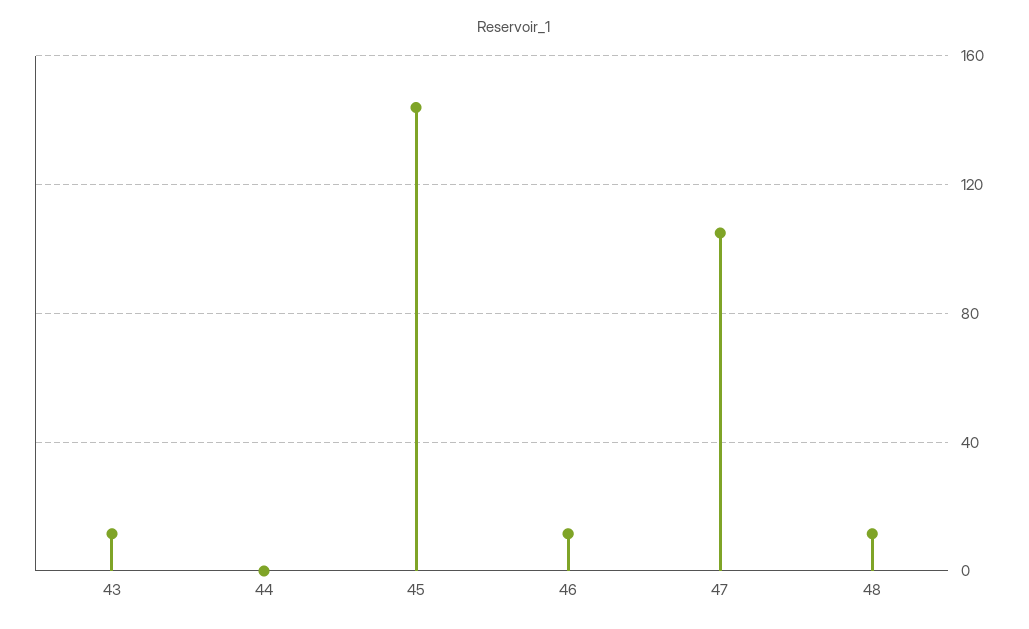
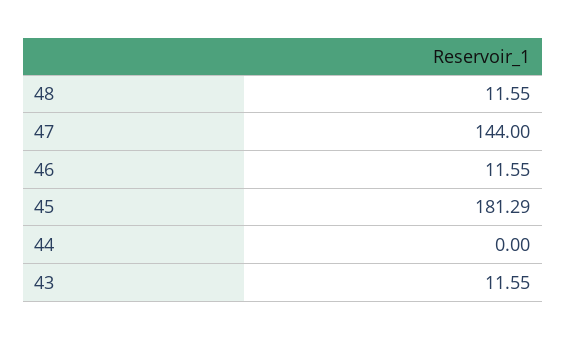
  {
    "43": 11.55,
    "44": 0,
-   "45": 145,
+   "45": 181.29,
    "46": 11.55,
-   "47": 105,
+   "47": 144,
    "48": 11.55
  }

